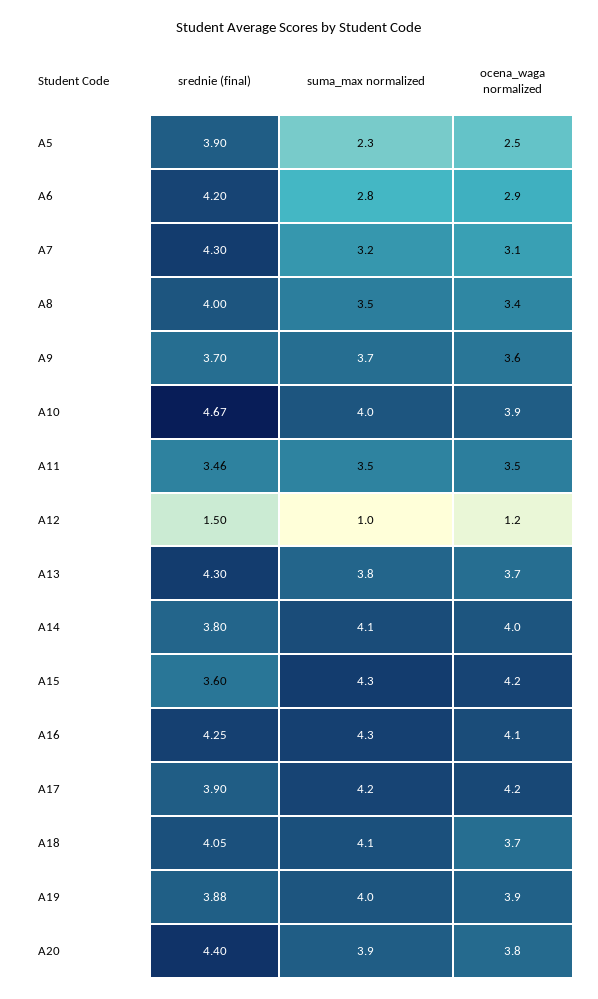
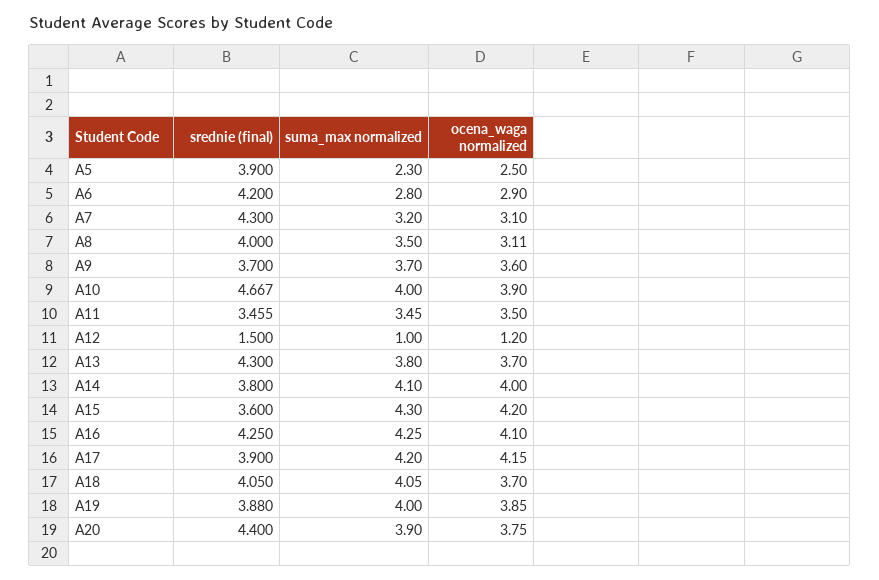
  {
    "srednie (final)": {
      "A5": 3.9,
      "A6": 4.2,
      "A7": 4.3,
      "A8": 4,
      "A9": 3.7,
      "A10": 4.667,
      "A11": 3.455,
      "A12": 1.5,
      "A13": 4.3,
      "A14": 3.8,
      "A15": 3.6,
      "A16": 4.25,
      "A17": 3.9,
      "A18": 4.05,
      "A19": 3.88,
      "A20": 4.4
    },
    "suma_max normalized": {
      "A5": 2.3,
      "A6": 2.8,
      "A7": 3.2,
      "A8": 3.5,
      "A9": 3.7,
      "A10": 4,
      "A11": 3.45,
      "A12": 1,
      "A13": 3.8,
      "A14": 4.1,
      "A15": 4.3,
      "A16": 4.25,
      "A17": 4.2,
      "A18": 4.05,
      "A19": 4,
      "A20": 3.9
    },
    "ocena_waga normalized": {
      "A5": 2.5,
      "A6": 2.9,
      "A7": 3.1,
-     "A8": 3.4,
+     "A8": 3.11,
      "A9": 3.6,
      "A10": 3.9,
      "A11": 3.5,
      "A12": 1.2,
      "A13": 3.7,
      "A14": 4,
      "A15": 4.2,
      "A16": 4.1,
      "A17": 4.15,
      "A18": 3.7,
      "A19": 3.85,
      "A20": 3.75
    }
  }

